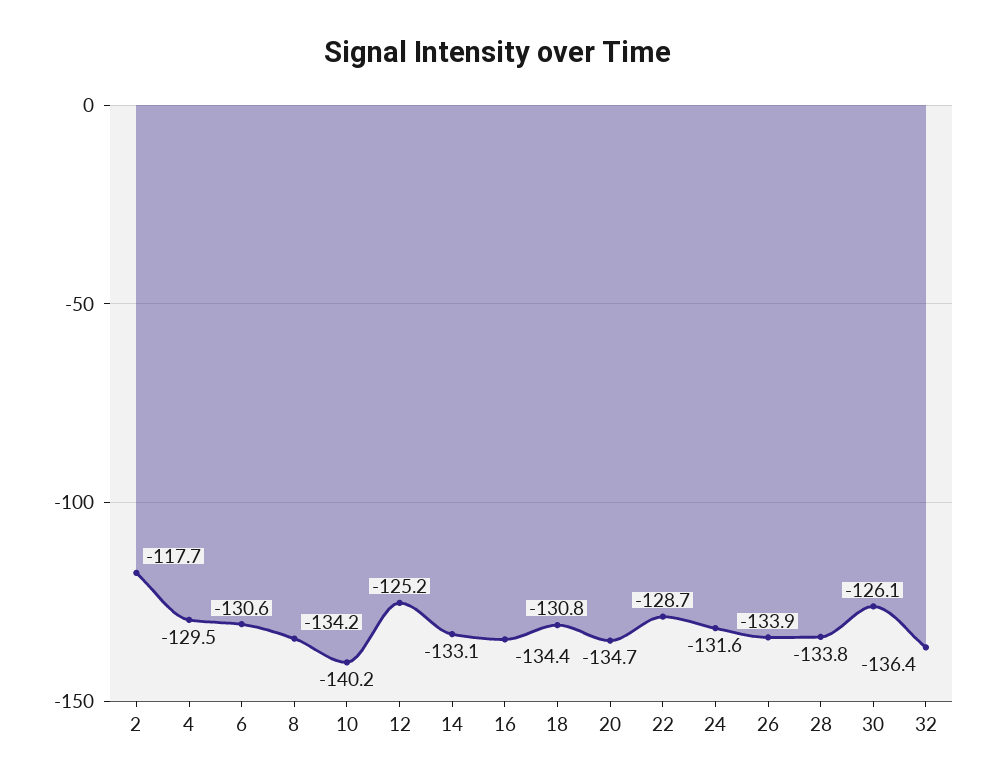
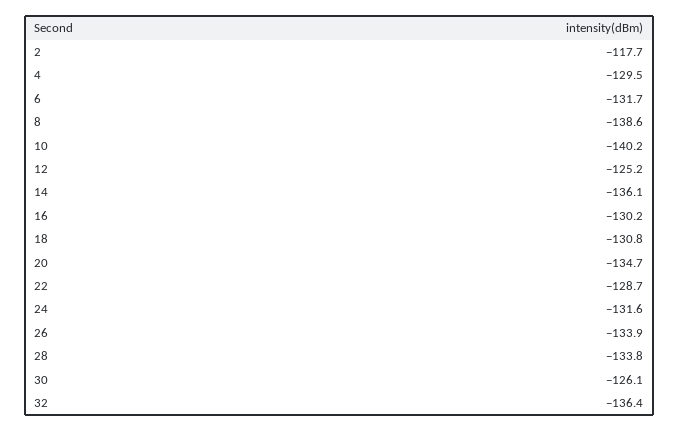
  {
    "2": -117.7,
    "4": -129.5,
-   "6": -130.6,
+   "6": -131.7,
-   "8": -134.2,
+   "8": -138.6,
    "10": -140.2,
    "12": -125.2,
-   "14": -133.1,
+   "14": -136.1,
-   "16": -134.4,
+   "16": -130.2,
    "18": -130.8,
    "20": -134.7,
    "22": -128.7,
    "24": -131.6,
    "26": -133.9,
    "28": -133.8,
    "30": -126.1,
    "32": -136.4
  }

